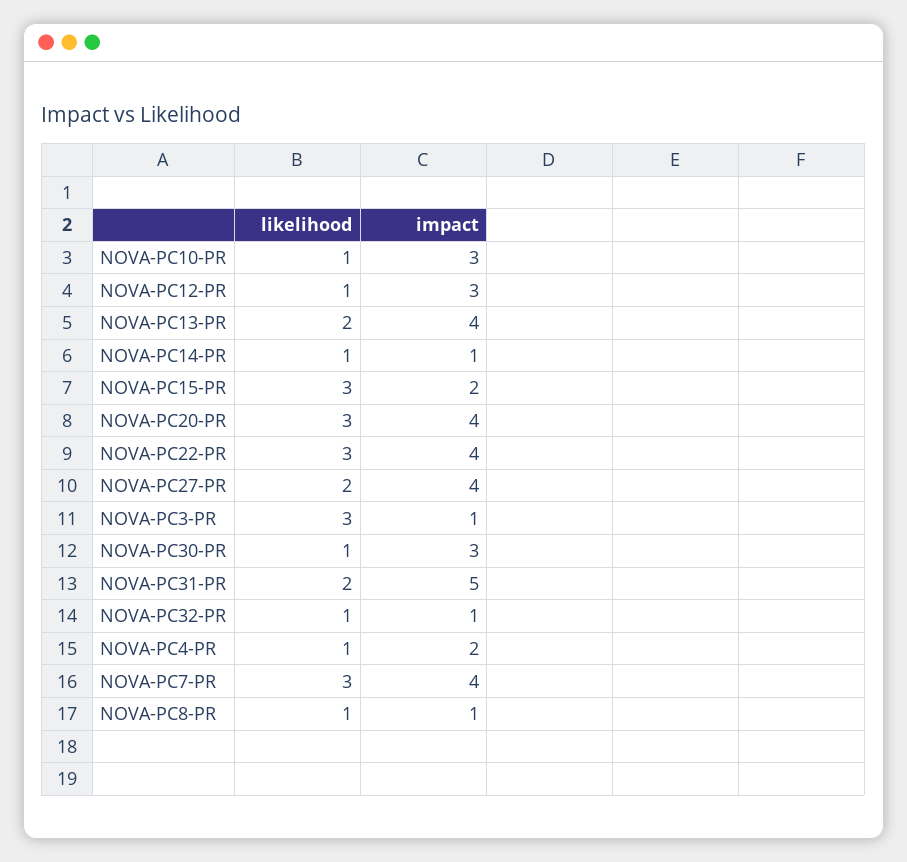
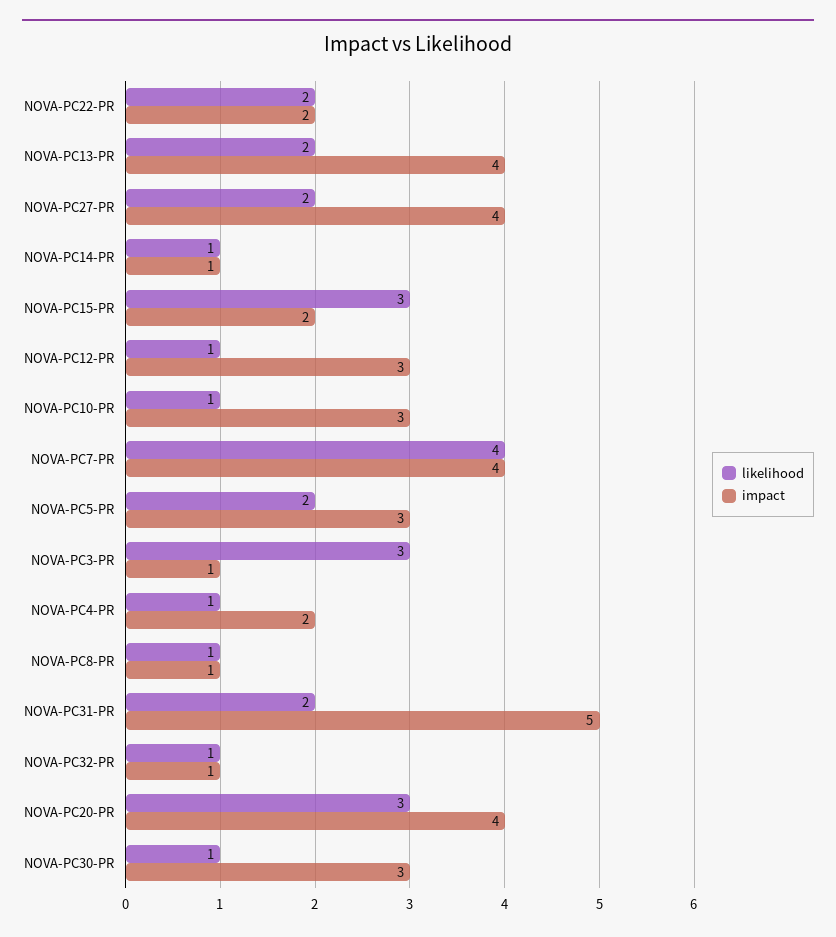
  {
    "likelihood": {
      "NOVA-PC10-PR": 1,
      "NOVA-PC12-PR": 1,
      "NOVA-PC13-PR": 2,
      "NOVA-PC14-PR": 1,
      "NOVA-PC15-PR": 3,
      "NOVA-PC20-PR": 3,
-     "NOVA-PC22-PR": 3,
+     "NOVA-PC22-PR": 2,
      "NOVA-PC27-PR": 2,
      "NOVA-PC3-PR": 3,
      "NOVA-PC30-PR": 1,
      "NOVA-PC31-PR": 2,
      "NOVA-PC32-PR": 1,
      "NOVA-PC4-PR": 1,
-     "NOVA-PC7-PR": 3,
+     "NOVA-PC7-PR": 4,
-     "NOVA-PC8-PR": 1
+     "NOVA-PC8-PR": 1,
+     "NOVA-PC5-PR": 2
    },
    "impact": {
      "NOVA-PC10-PR": 3,
      "NOVA-PC12-PR": 3,
      "NOVA-PC13-PR": 4,
      "NOVA-PC14-PR": 1,
      "NOVA-PC15-PR": 2,
      "NOVA-PC20-PR": 4,
-     "NOVA-PC22-PR": 4,
+     "NOVA-PC22-PR": 2,
      "NOVA-PC27-PR": 4,
      "NOVA-PC3-PR": 1,
      "NOVA-PC30-PR": 3,
      "NOVA-PC31-PR": 5,
      "NOVA-PC32-PR": 1,
      "NOVA-PC4-PR": 2,
      "NOVA-PC7-PR": 4,
-     "NOVA-PC8-PR": 1
+     "NOVA-PC8-PR": 1,
+     "NOVA-PC5-PR": 3
    }
  }

